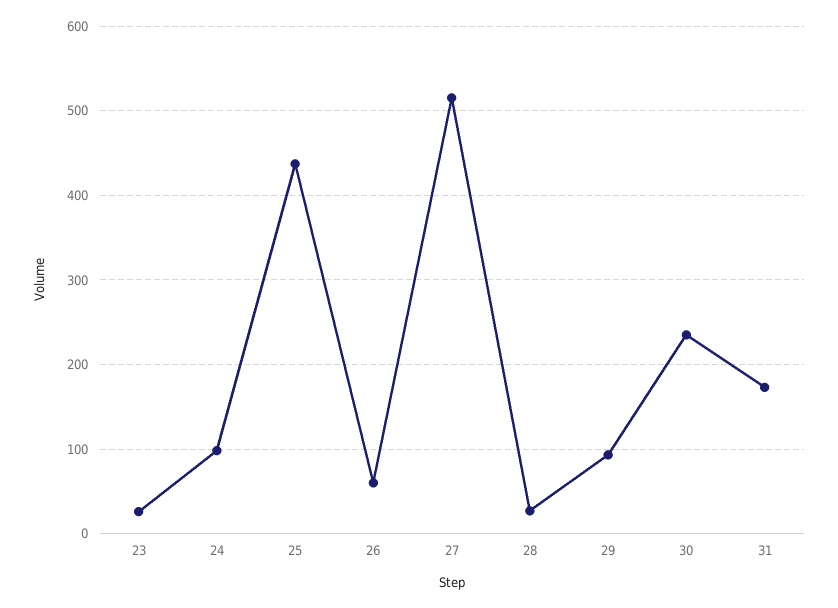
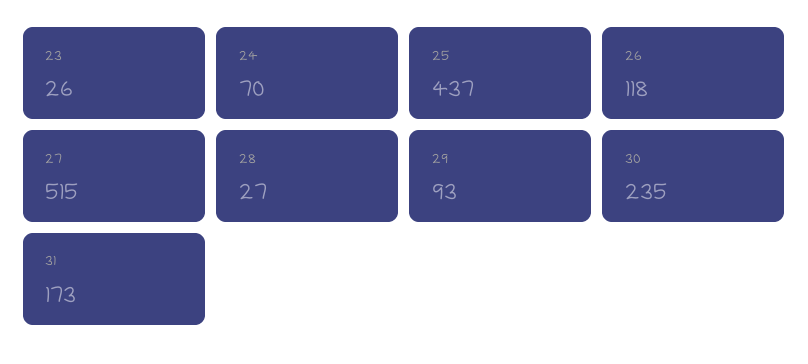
  {
    "23": 26,
-   "24": 100,
+   "24": 70,
    "25": 437,
-   "26": 60,
+   "26": 118,
    "27": 515,
    "28": 27,
    "29": 93,
    "30": 235,
    "31": 173
  }

